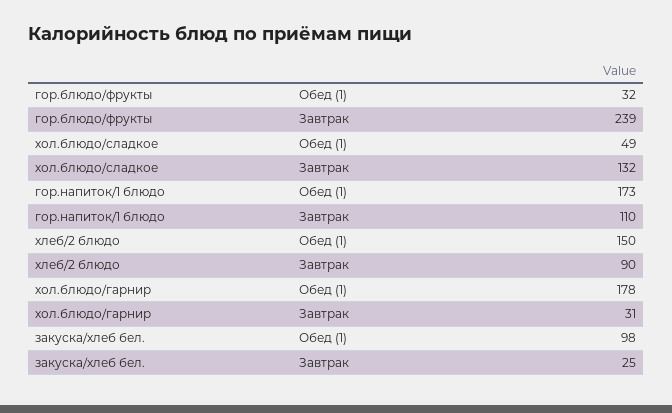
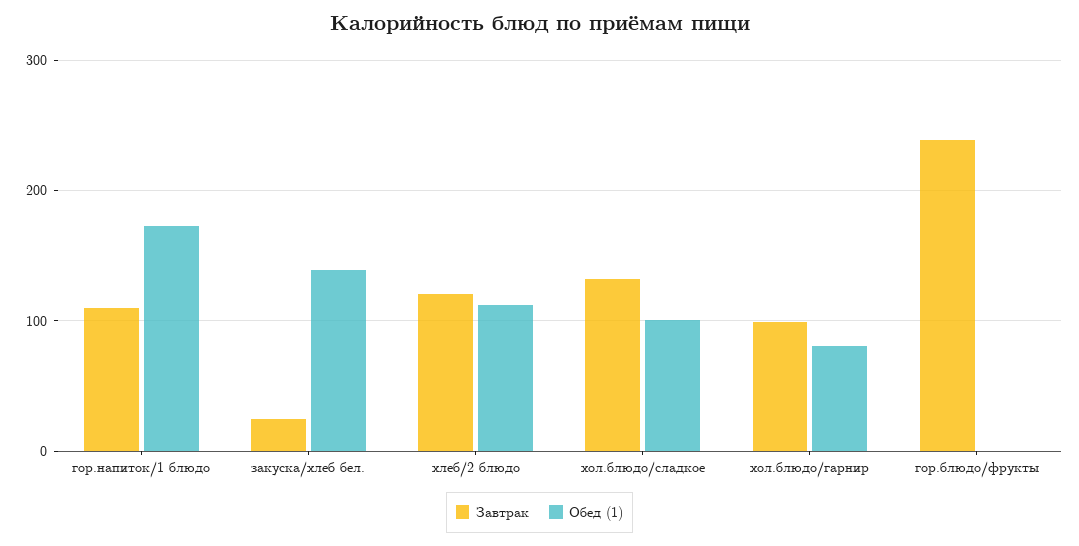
  {
    "Обед (1)": {
-     "гор.блюдо/фрукты": 32,
+     "гор.блюдо/фрукты": 0,
-     "хол.блюдо/сладкое": 49,
+     "хол.блюдо/сладкое": 100,
      "гор.напиток/1 блюдо": 173,
-     "хлеб/2 блюдо": 150,
+     "хлеб/2 блюдо": 110,
-     "хол.блюдо/гарнир": 178,
+     "хол.блюдо/гарнир": 80,
-     "закуска/хлеб бел.": 98
+     "закуска/хлеб бел.": 140
    },
    "Завтрак": {
      "гор.блюдо/фрукты": 239,
      "хол.блюдо/сладкое": 132,
      "гор.напиток/1 блюдо": 110,
-     "хлеб/2 блюдо": 90,
+     "хлеб/2 блюдо": 120,
-     "хол.блюдо/гарнир": 31,
+     "хол.блюдо/гарнир": 100,
      "закуска/хлеб бел.": 25
    }
  }

